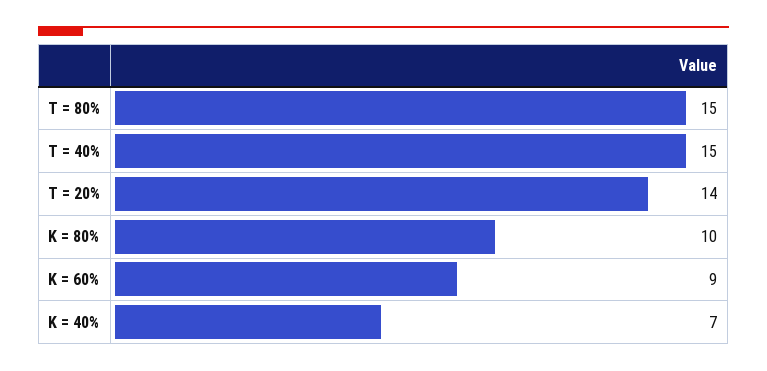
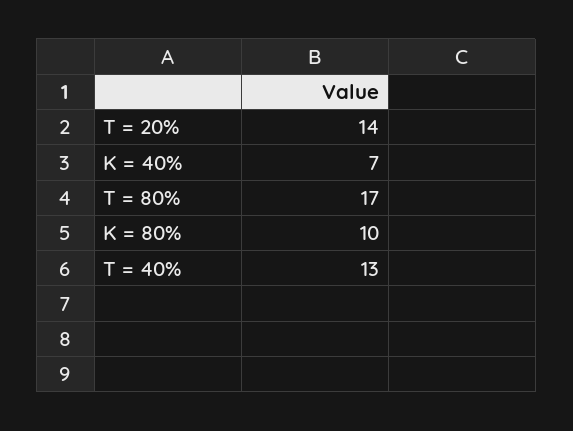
  {
-   "T = 80%": 15,
+   "T = 80%": 17,
-   "T = 40%": 15,
+   "T = 40%": 13,
    "T = 20%": 14,
    "K = 80%": 10,
-   "K = 60%": 9,
    "K = 40%": 7
  }

